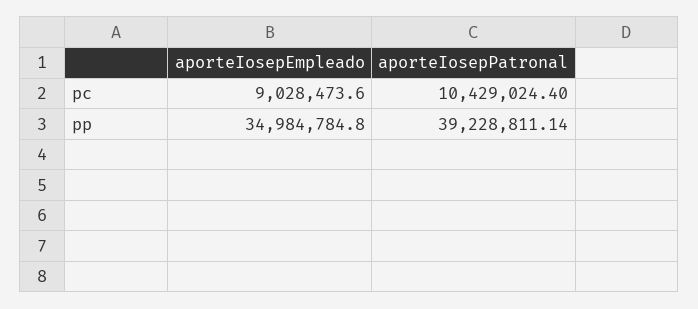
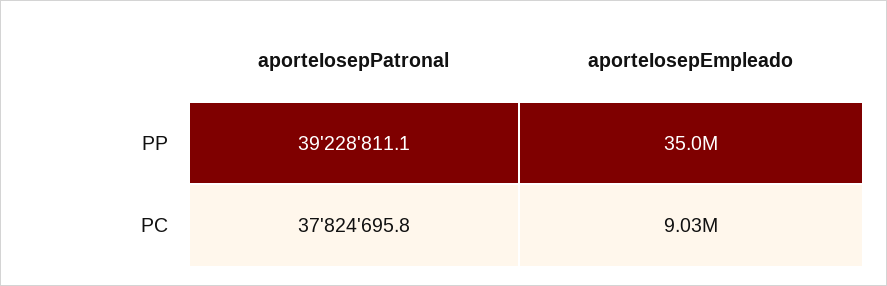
  {
    "aporteIosepEmpleado": {
      "pc": 9028473.6,
      "pp": 34984784.8
    },
    "aporteIosepPatronal": {
-     "pc": 10429024.4,
+     "pc": 37824695.8,
      "pp": 39228811.14
    }
  }

